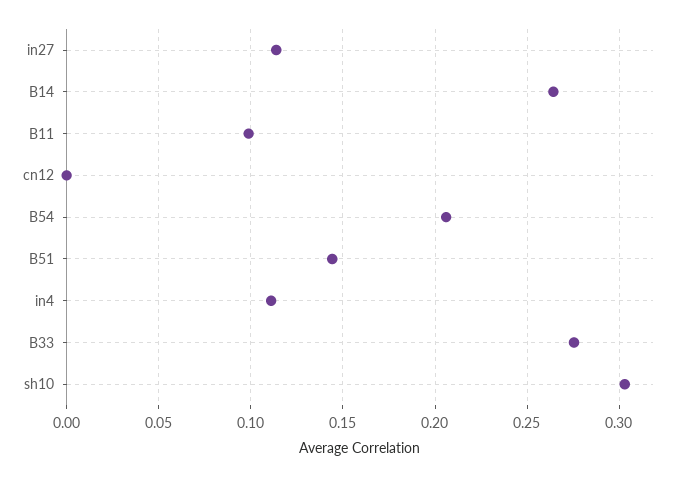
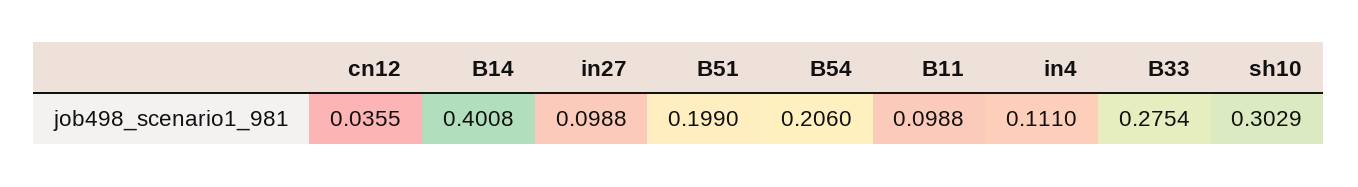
  {
-   "in27": 0.115,
+   "in27": 0.0988,
-   "B14": 0.265,
+   "B14": 0.4008,
    "B11": 0.0988,
-   "cn12": 0,
+   "cn12": 0.0355,
    "B54": 0.206,
-   "B51": 0.145,
+   "B51": 0.199,
    "in4": 0.111,
    "B33": 0.2754,
    "sh10": 0.3029
  }

